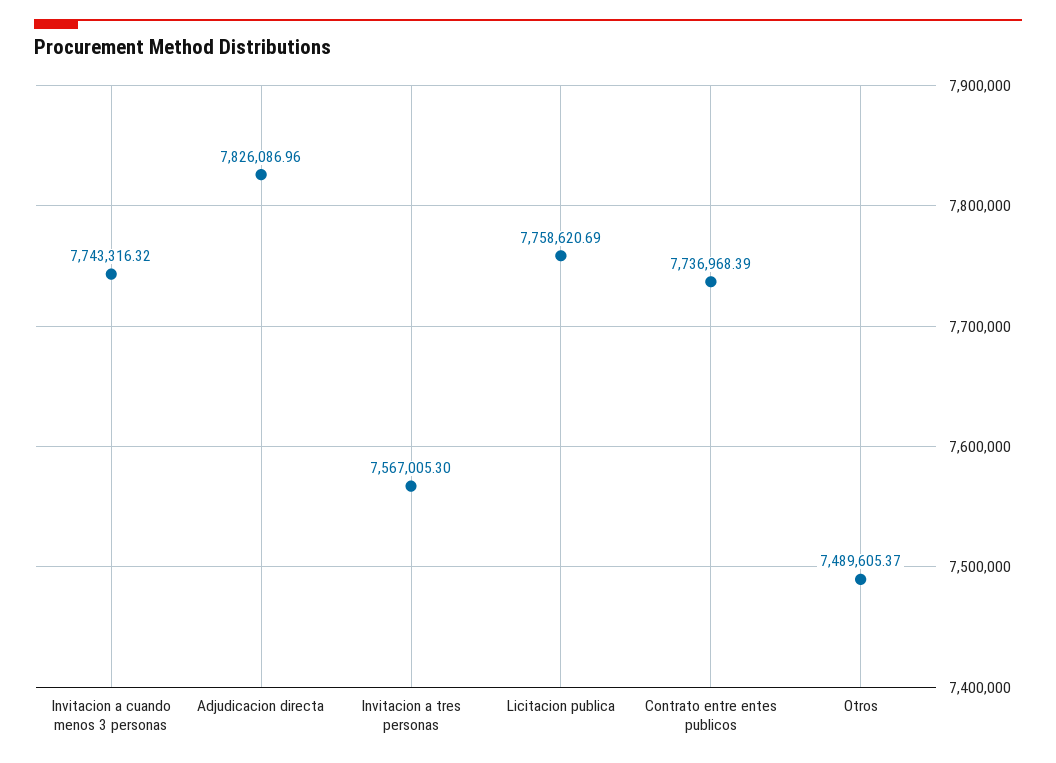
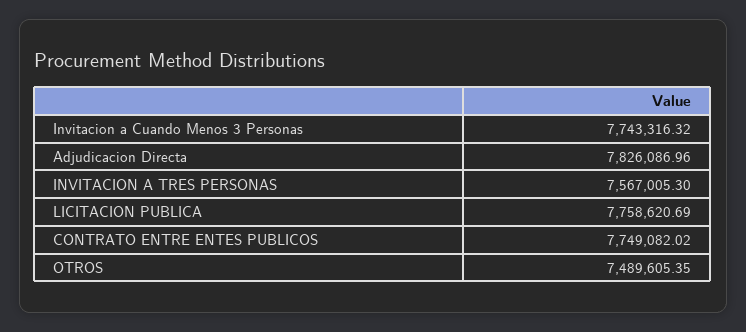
  {
    "Invitacion a cuando menos 3 personas": 7743316.32,
    "Adjudicacion directa": 7826086.96,
    "Invitacion a tres personas": 7567005.3,
    "Licitacion publica": 7758620.69,
-   "Contrato entre entes publicos": 7736968.39,
+   "Contrato entre entes publicos": 7749082.02,
-   "Otros": 7489605.37
+   "Otros": 7489605.35
  }

